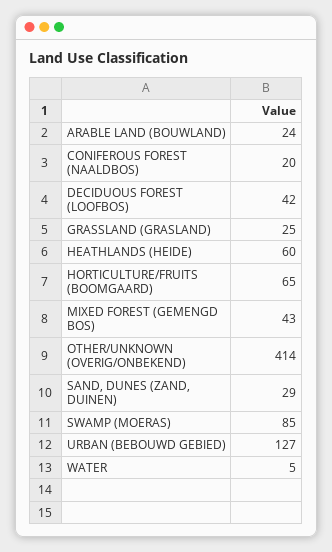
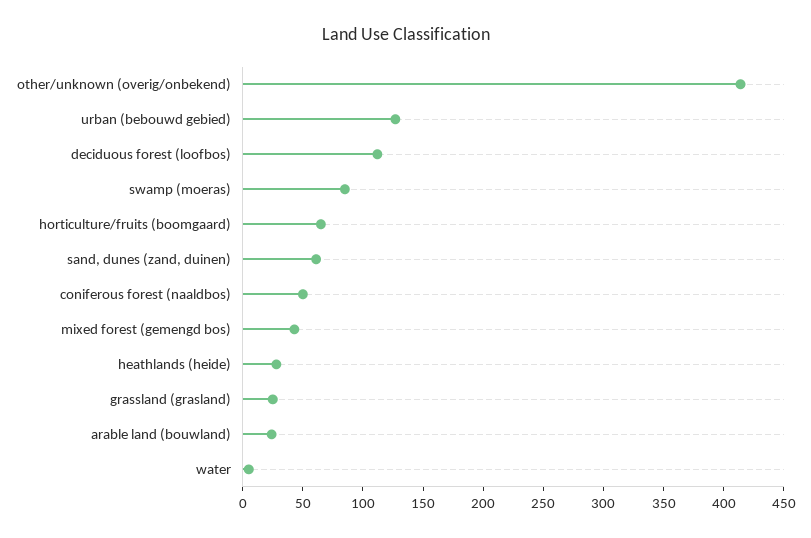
  {
    "ARABLE LAND (BOUWLAND)": 24,
-   "CONIFEROUS FOREST (NAALDBOS)": 20,
+   "CONIFEROUS FOREST (NAALDBOS)": 50,
-   "DECIDUOUS FOREST (LOOFBOS)": 42,
+   "DECIDUOUS FOREST (LOOFBOS)": 110,
    "GRASSLAND (GRASLAND)": 25,
-   "HEATHLANDS (HEIDE)": 60,
+   "HEATHLANDS (HEIDE)": 30,
    "HORTICULTURE/FRUITS (BOOMGAARD)": 65,
    "MIXED FOREST (GEMENGD BOS)": 43,
    "OTHER/UNKNOWN (OVERIG/ONBEKEND)": 414,
-   "SAND, DUNES (ZAND, DUINEN)": 29,
+   "SAND, DUNES (ZAND, DUINEN)": 60,
    "SWAMP (MOERAS)": 85,
    "URBAN (BEBOUWD GEBIED)": 127,
    "WATER": 5
  }

